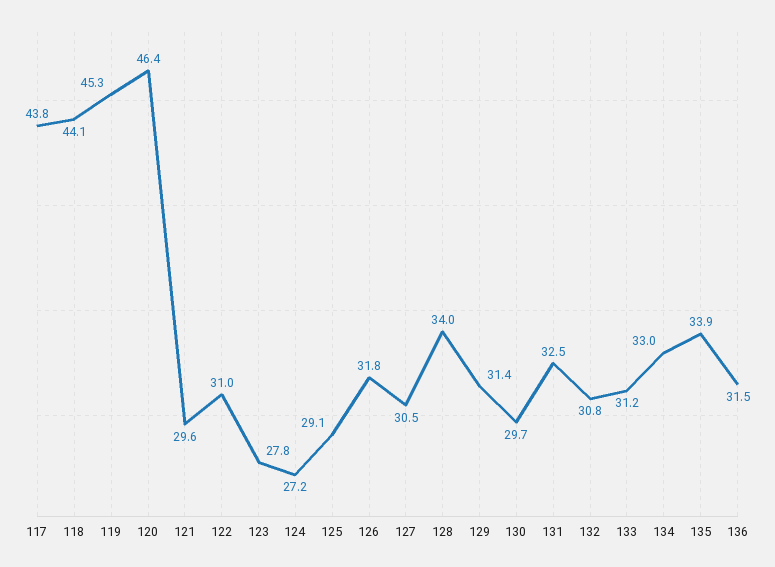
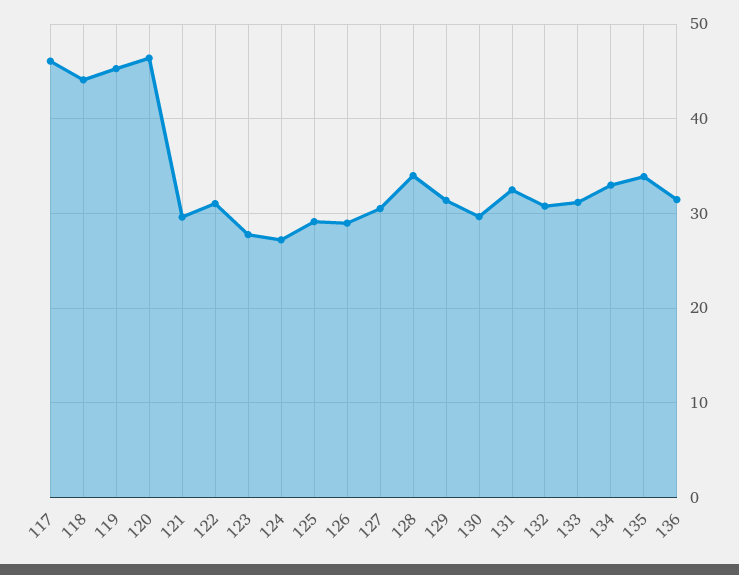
  {
-   "117": 43.8,
+   "117": 46,
    "118": 44.1,
    "119": 45.3,
    "120": 46.4,
    "121": 29.6,
    "122": 31,
    "123": 27.8,
    "124": 27.2,
    "125": 29.1,
-   "126": 31.8,
+   "126": 29,
    "127": 30.5,
    "128": 34,
    "129": 31.4,
    "130": 29.7,
    "131": 32.5,
    "132": 30.8,
    "133": 31.2,
    "134": 33,
    "135": 33.9,
    "136": 31.5
  }

